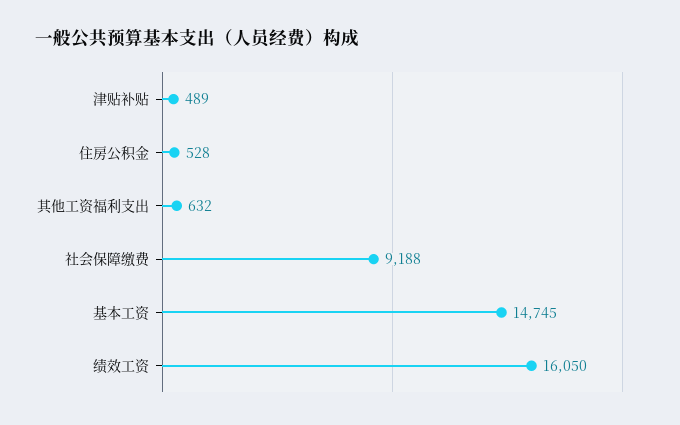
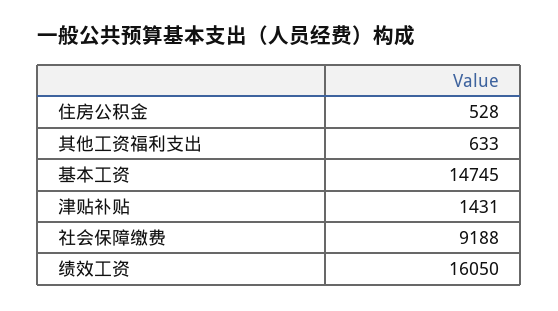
  {
-   "津贴补贴": 489,
+   "津贴补贴": 1431,
    "住房公积金": 528,
-   "其他工资福利支出": 632,
+   "其他工资福利支出": 633,
    "社会保障缴费": 9188,
    "基本工资": 14745,
    "绩效工资": 16050
  }

